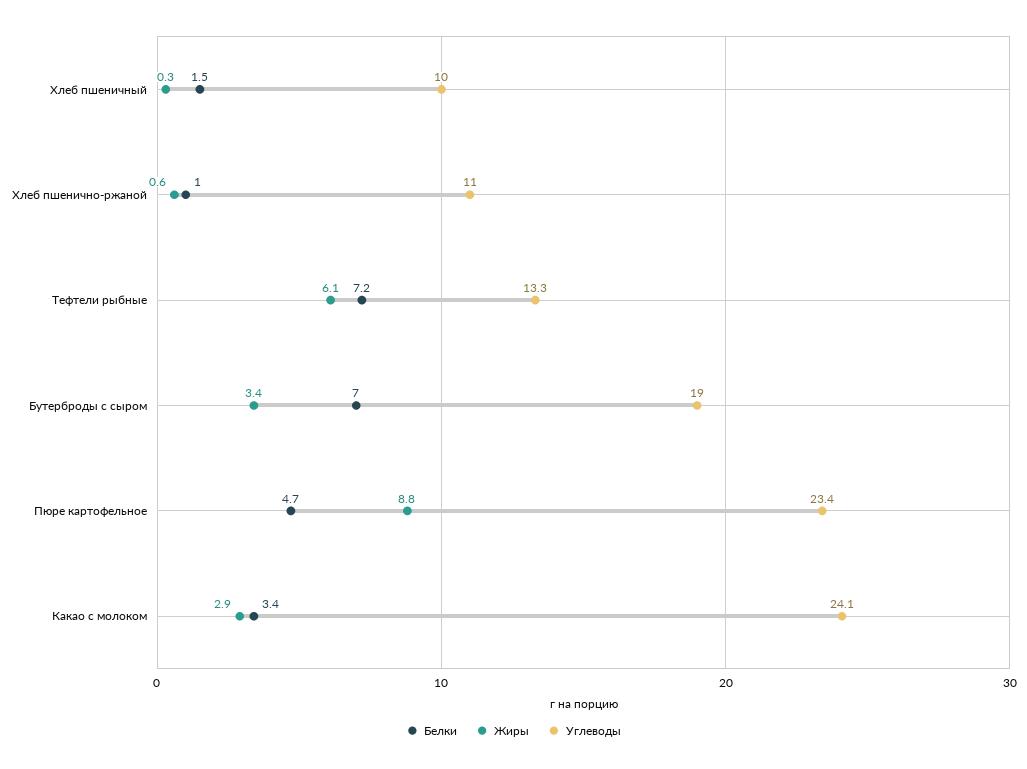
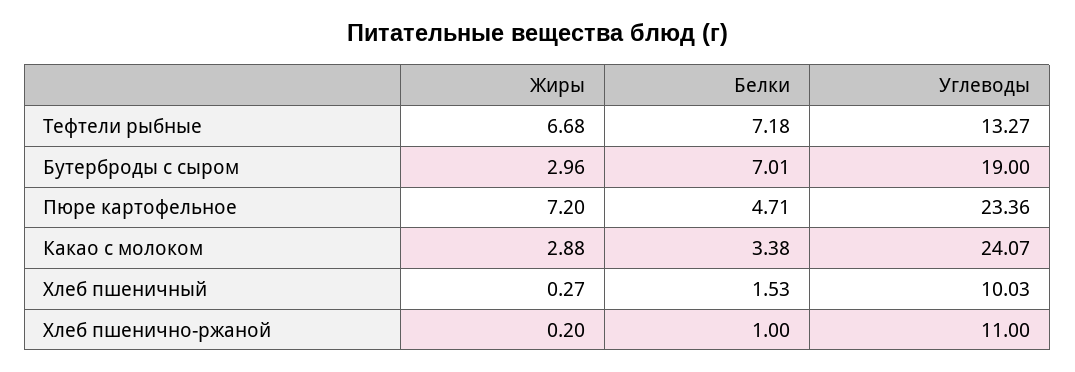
  {
    "Белки": {
      "Хлеб пшеничный": 1.53,
      "Хлеб пшенично-ржаной": 1,
      "Тефтели рыбные": 7.18,
      "Бутерброды с сыром": 7.01,
      "Пюре картофельное": 4.71,
      "Какао с молоком": 3.38
    },
    "Жиры": {
      "Хлеб пшеничный": 0.27,
-     "Хлеб пшенично-ржаной": 0.6,
+     "Хлеб пшенично-ржаной": 0.2,
-     "Тефтели рыбные": 6.1,
+     "Тефтели рыбные": 6.68,
-     "Бутерброды с сыром": 3.4,
+     "Бутерброды с сыром": 2.96,
-     "Пюре картофельное": 8.8,
+     "Пюре картофельное": 7.2,
      "Какао с молоком": 2.88
    },
    "Углеводы": {
      "Хлеб пшеничный": 10.03,
      "Хлеб пшенично-ржаной": 11,
      "Тефтели рыбные": 13.27,
      "Бутерброды с сыром": 19,
      "Пюре картофельное": 23.36,
      "Какао с молоком": 24.07
    }
  }

